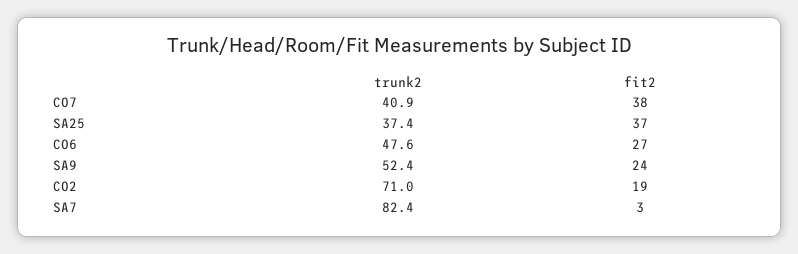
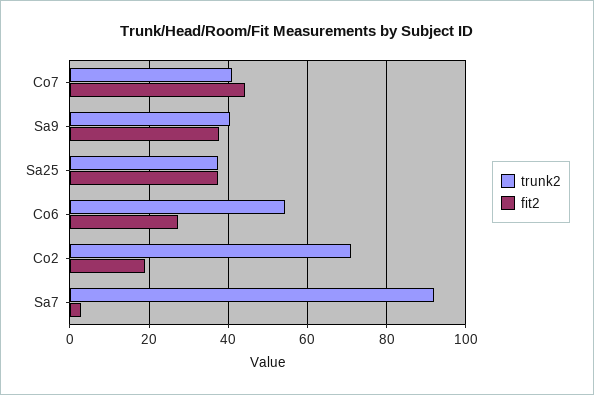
  {
    "trunk2": {
      "CO7": 40.9,
      "SA25": 37.4,
-     "CO6": 47.6,
+     "CO6": 54,
-     "SA9": 52.4,
+     "SA9": 40,
      "CO2": 71,
-     "SA7": 82.4
+     "SA7": 92
    },
    "fit2": {
-     "CO7": 38,
+     "CO7": 44,
      "SA25": 37,
      "CO6": 27,
-     "SA9": 24,
+     "SA9": 38,
      "CO2": 19,
      "SA7": 3
    }
  }

